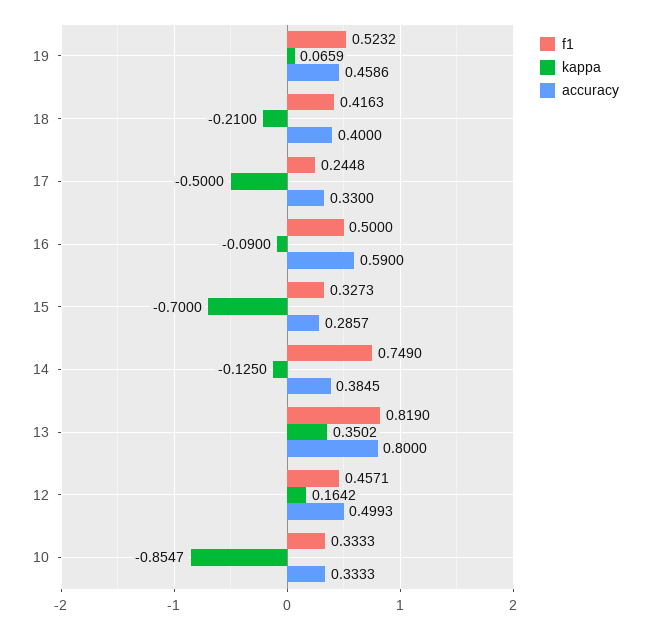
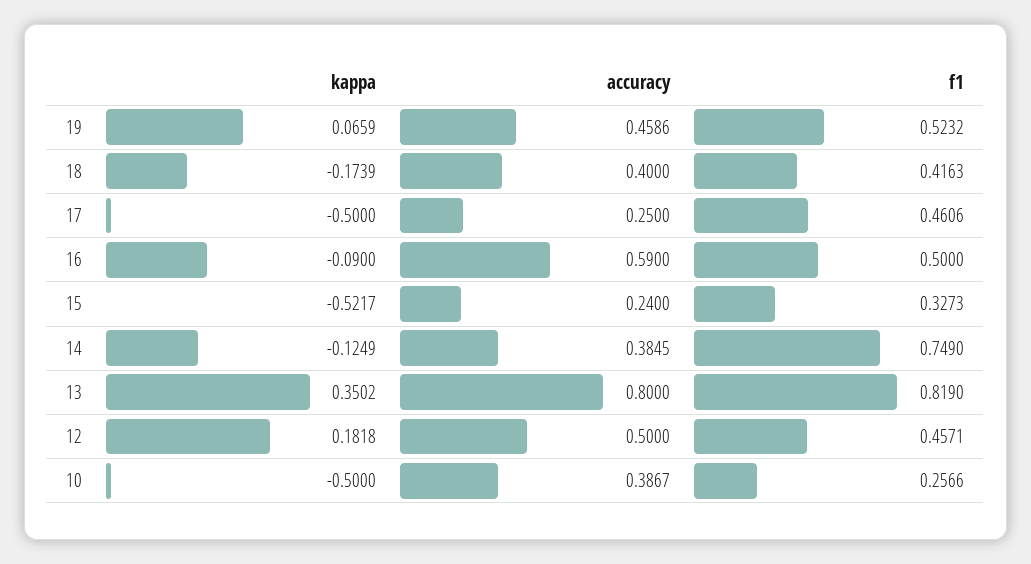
  {
    "f1": {
      "19": 0.5232,
      "18": 0.4163,
-     "17": 0.2448,
+     "17": 0.4606,
      "16": 0.5,
      "15": 0.3273,
      "14": 0.749,
      "13": 0.819,
      "12": 0.4571,
-     "10": 0.3333
+     "10": 0.2566
    },
    "kappa": {
      "19": 0.0659,
-     "18": -0.21,
+     "18": -0.1739,
      "17": -0.5,
      "16": -0.09,
-     "15": -0.7,
+     "15": -0.5217,
-     "14": -0.125,
+     "14": -0.1249,
      "13": 0.3502,
-     "12": 0.1642,
+     "12": 0.1818,
-     "10": -0.8547
+     "10": -0.5
    },
    "accuracy": {
      "19": 0.4586,
      "18": 0.4,
-     "17": 0.33,
+     "17": 0.25,
      "16": 0.59,
-     "15": 0.2857,
+     "15": 0.24,
      "14": 0.3845,
      "13": 0.8,
-     "12": 0.4993,
+     "12": 0.5,
-     "10": 0.3333
+     "10": 0.3867
    }
  }

